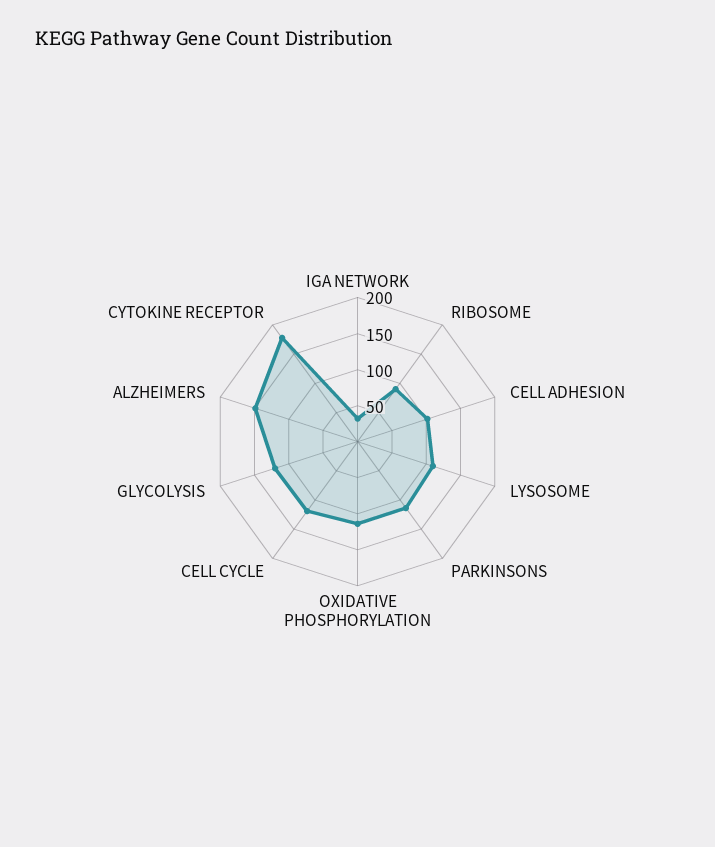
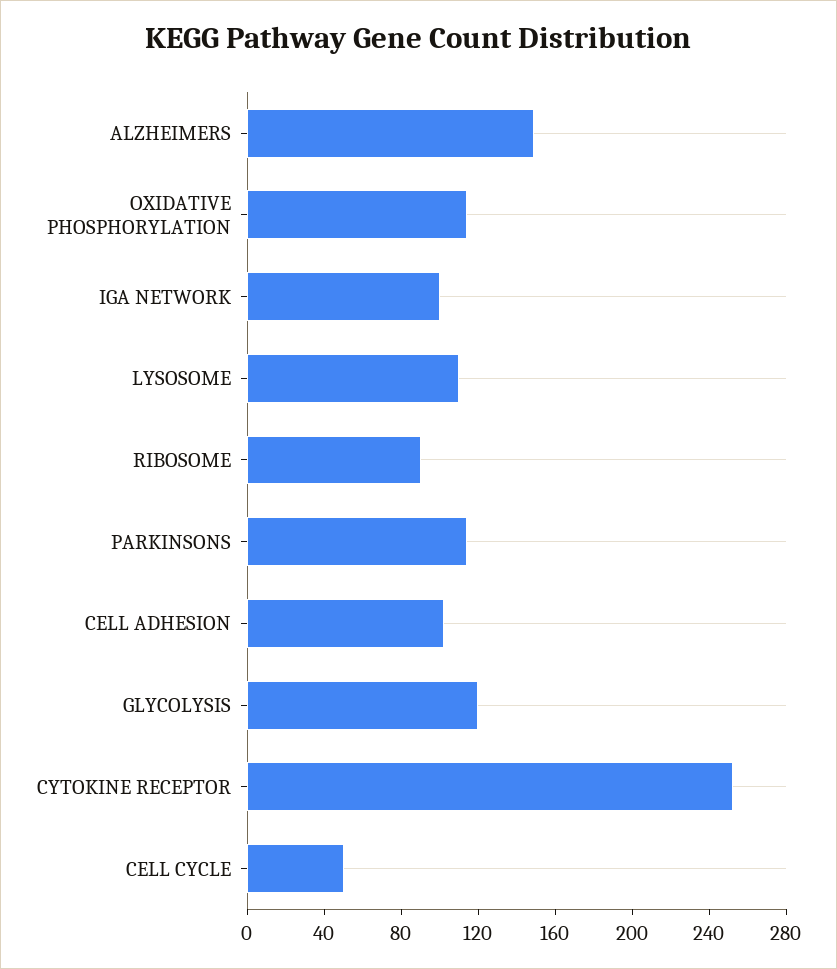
  {
-   "IGA NETWORK": 25,
+   "IGA NETWORK": 100,
    "RIBOSOME": 90,
    "CELL ADHESION": 100,
    "LYSOSOME": 110,
    "PARKINSONS": 110,
    "OXIDATIVE PHOSPHORYLATION": 110,
-   "CELL CYCLE": 125,
+   "CELL CYCLE": 50,
    "GLYCOLYSIS": 120,
    "ALZHEIMERS": 150,
-   "CYTOKINE RECEPTOR": 175
+   "CYTOKINE RECEPTOR": 250
  }

